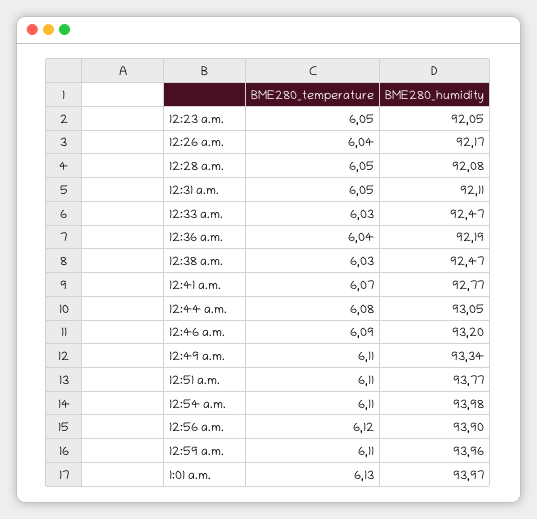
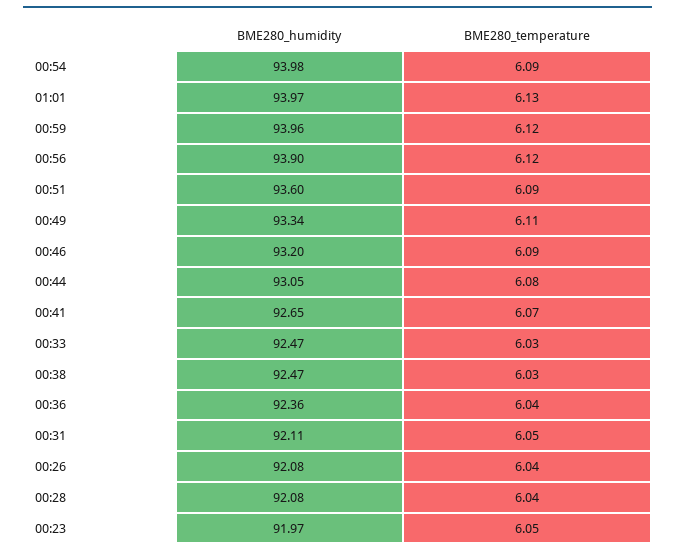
  {
    "BME280_temperature": {
      "12:23 a.m.": 6.05,
      "12:26 a.m.": 6.04,
-     "12:28 a.m.": 6.05,
+     "12:28 a.m.": 6.04,
      "12:31 a.m.": 6.05,
      "12:33 a.m.": 6.03,
      "12:36 a.m.": 6.04,
      "12:38 a.m.": 6.03,
      "12:41 a.m.": 6.07,
      "12:44 a.m.": 6.08,
      "12:46 a.m.": 6.09,
      "12:49 a.m.": 6.11,
-     "12:51 a.m.": 6.11,
+     "12:51 a.m.": 6.09,
-     "12:54 a.m.": 6.11,
+     "12:54 a.m.": 6.09,
      "12:56 a.m.": 6.12,
-     "12:59 a.m.": 6.11,
+     "12:59 a.m.": 6.12,
      "1:01 a.m.": 6.13
    },
    "BME280_humidity": {
-     "12:23 a.m.": 92.05,
+     "12:23 a.m.": 91.97,
-     "12:26 a.m.": 92.17,
+     "12:26 a.m.": 92.08,
      "12:28 a.m.": 92.08,
      "12:31 a.m.": 92.11,
      "12:33 a.m.": 92.47,
-     "12:36 a.m.": 92.19,
+     "12:36 a.m.": 92.36,
      "12:38 a.m.": 92.47,
-     "12:41 a.m.": 92.77,
+     "12:41 a.m.": 92.65,
      "12:44 a.m.": 93.05,
      "12:46 a.m.": 93.2,
      "12:49 a.m.": 93.34,
-     "12:51 a.m.": 93.77,
+     "12:51 a.m.": 93.6,
      "12:54 a.m.": 93.98,
      "12:56 a.m.": 93.9,
      "12:59 a.m.": 93.96,
      "1:01 a.m.": 93.97
    }
  }

